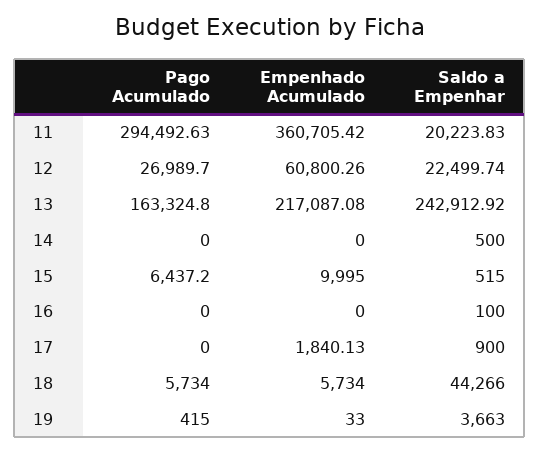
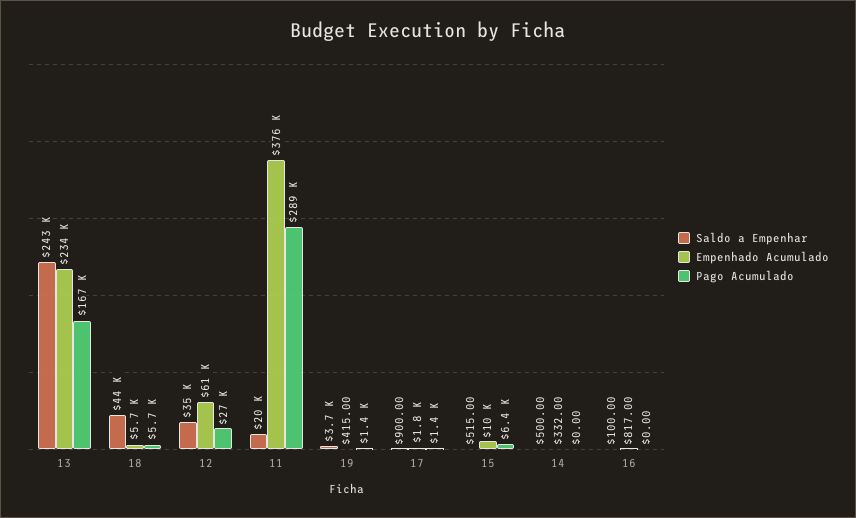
  {
    "Pago Acumulado": {
-     "11": 294492.63,
+     "11": 289000,
      "12": 26989.7,
-     "13": 163324.8,
+     "13": 167000,
      "14": 0,
      "15": 6437.2,
      "16": 0,
-     "17": 0,
+     "17": 1400,
      "18": 5734,
-     "19": 415
+     "19": 1400
    },
    "Empenhado Acumulado": {
-     "11": 360705.42,
+     "11": 376000,
      "12": 60800.26,
-     "13": 217087.08,
+     "13": 234000,
-     "14": 0,
+     "14": 332,
      "15": 9995,
-     "16": 0,
+     "16": 817,
      "17": 1840.13,
      "18": 5734,
-     "19": 33
+     "19": 415
    },
    "Saldo a Empenhar": {
      "11": 20223.83,
-     "12": 22499.74,
+     "12": 35000,
      "13": 242912.92,
      "14": 500,
      "15": 515,
      "16": 100,
      "17": 900,
      "18": 44266,
      "19": 3663
    }
  }

